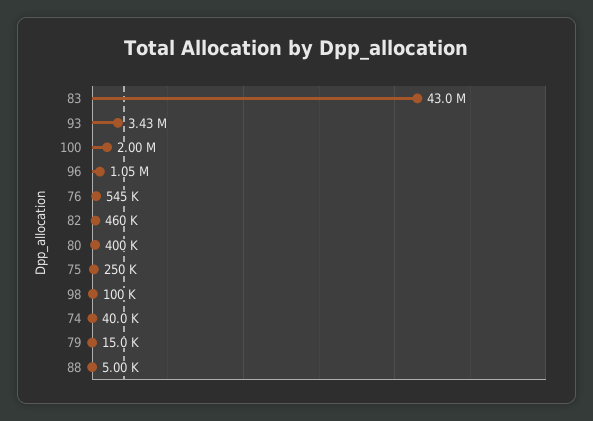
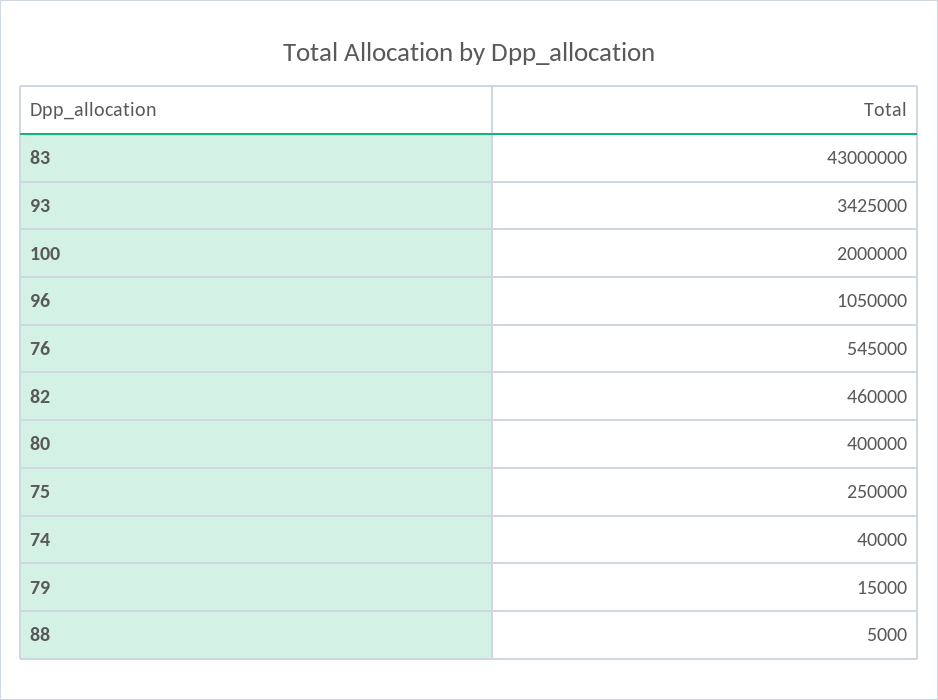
  {
    "83": 43000000,
    "93": 3425000,
    "100": 2000000,
    "96": 1050000,
    "76": 545000,
    "82": 460000,
    "80": 400000,
    "75": 250000,
-   "98": 100000,
    "74": 40000,
    "79": 15000,
    "88": 5000
  }

